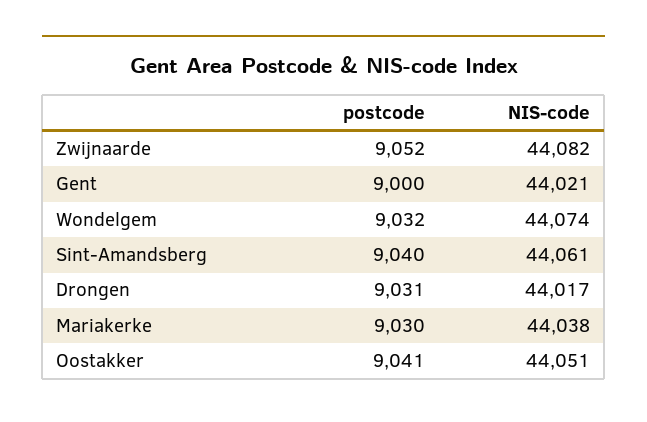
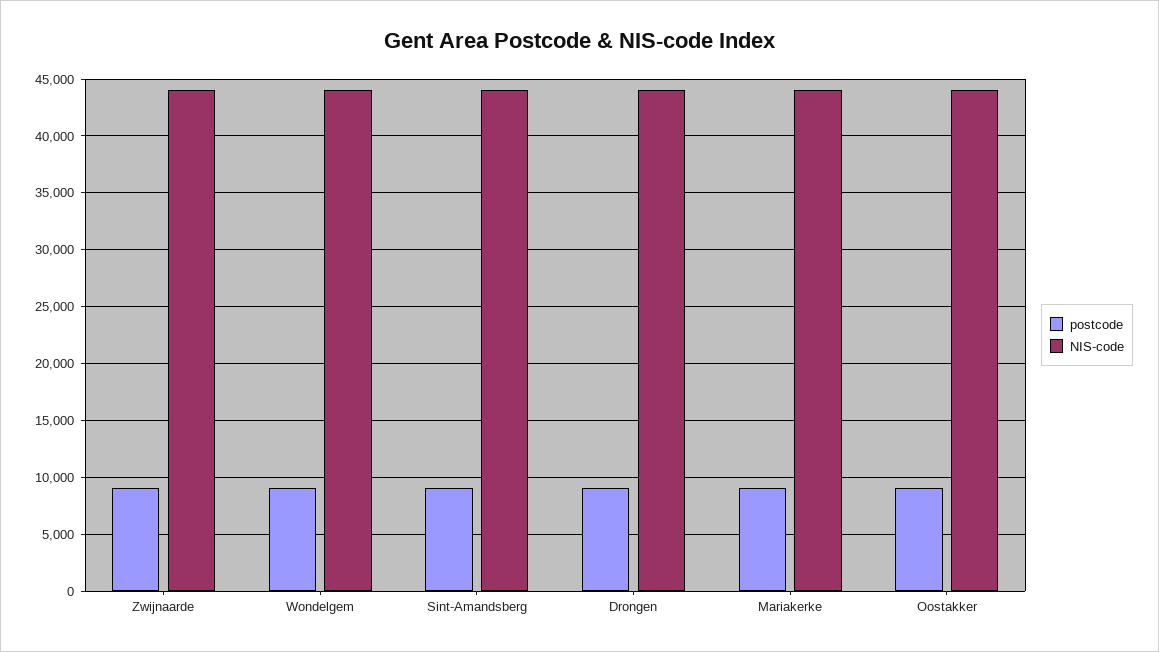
  {
    "postcode": {
      "Zwijnaarde": 9052,
-     "Gent": 9000,
      "Wondelgem": 9032,
      "Sint-Amandsberg": 9040,
      "Drongen": 9031,
      "Mariakerke": 9030,
      "Oostakker": 9041
    },
    "NIS-code": {
      "Zwijnaarde": 44082,
-     "Gent": 44021,
      "Wondelgem": 44074,
      "Sint-Amandsberg": 44061,
      "Drongen": 44017,
      "Mariakerke": 44038,
      "Oostakker": 44051
    }
  }

